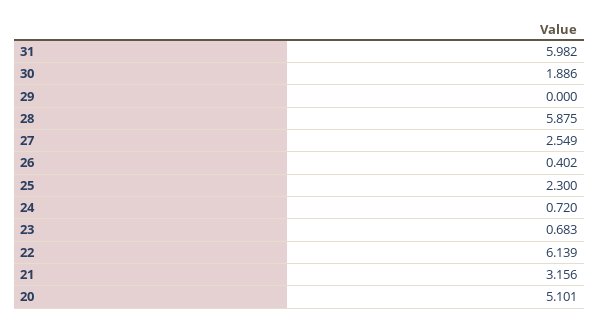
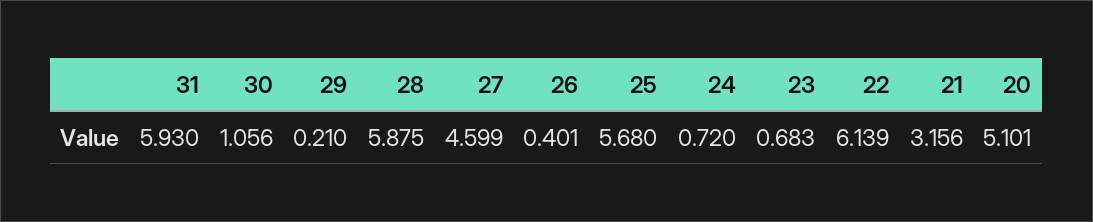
  {
-   "31": 5.982,
+   "31": 5.93,
-   "30": 1.886,
+   "30": 1.056,
-   "29": 0,
+   "29": 0.21,
    "28": 5.875,
-   "27": 2.549,
+   "27": 4.599,
-   "26": 0.402,
+   "26": 0.401,
-   "25": 2.3,
+   "25": 5.68,
    "24": 0.72,
    "23": 0.683,
    "22": 6.139,
    "21": 3.156,
    "20": 5.101
  }

